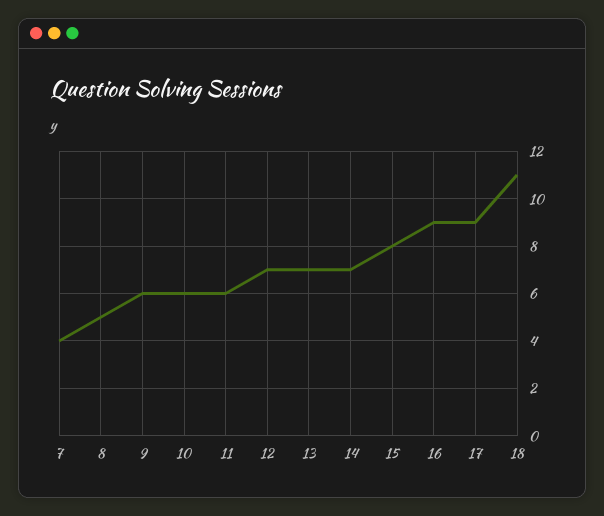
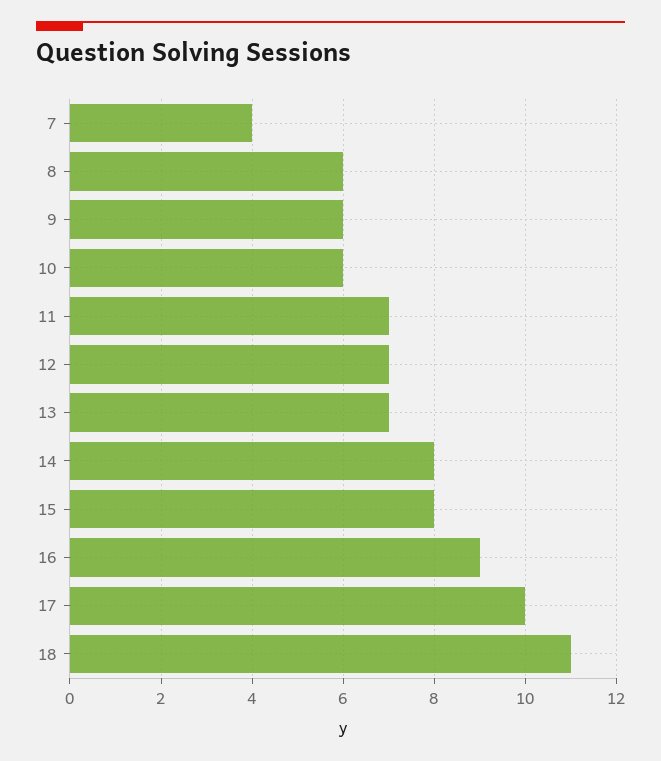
  {
    "7": 4,
-   "8": 5,
+   "8": 6,
    "9": 6,
    "10": 6,
-   "11": 6,
+   "11": 7,
    "12": 7,
    "13": 7,
-   "14": 7,
+   "14": 8,
    "15": 8,
    "16": 9,
-   "17": 9,
+   "17": 10,
    "18": 11
  }

